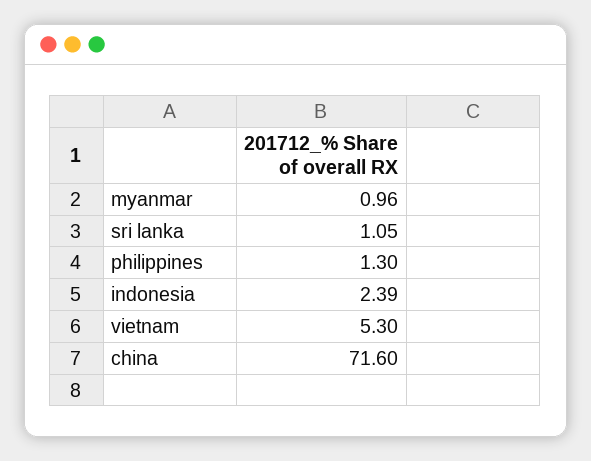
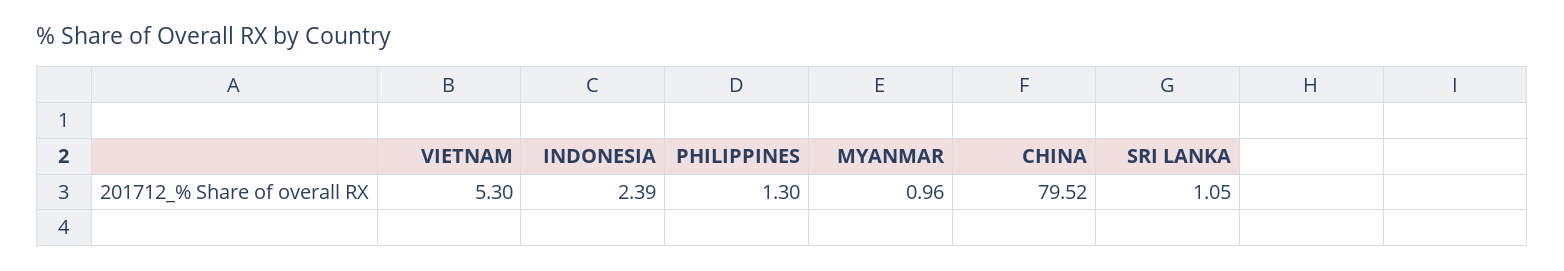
  {
    "myanmar": 0.96,
    "sri lanka": 1.05,
    "philippines": 1.3,
    "indonesia": 2.39,
    "vietnam": 5.3,
-   "china": 71.6
+   "china": 79.52
  }

